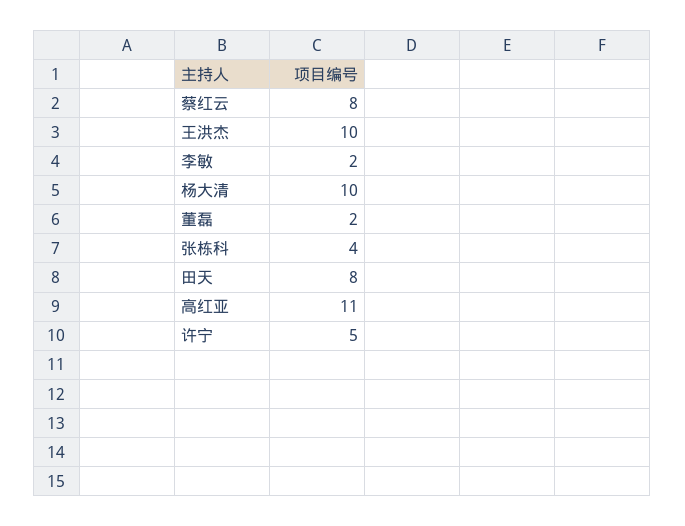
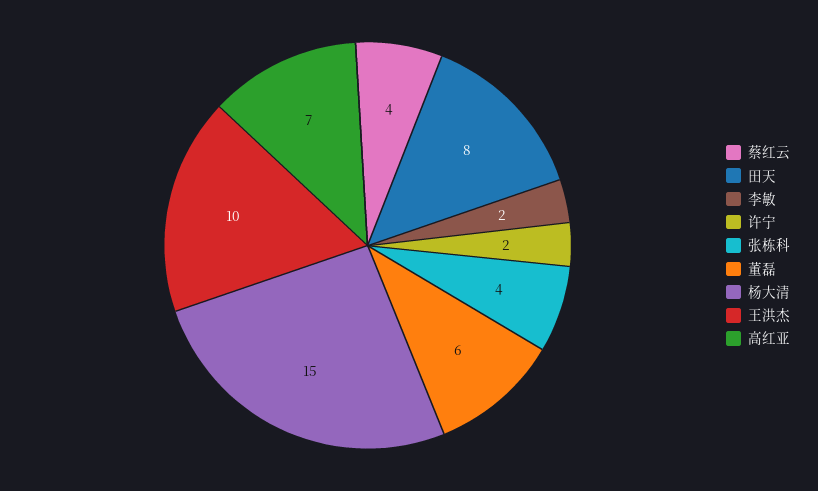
  {
-   "蔡红云": 8,
+   "蔡红云": 4,
    "王洪杰": 10,
    "李敏": 2,
-   "杨大清": 10,
+   "杨大清": 15,
-   "董磊": 2,
+   "董磊": 6,
    "张栋科": 4,
    "田天": 8,
-   "高红亚": 11,
+   "高红亚": 7,
-   "许宁": 5
+   "许宁": 2
  }

